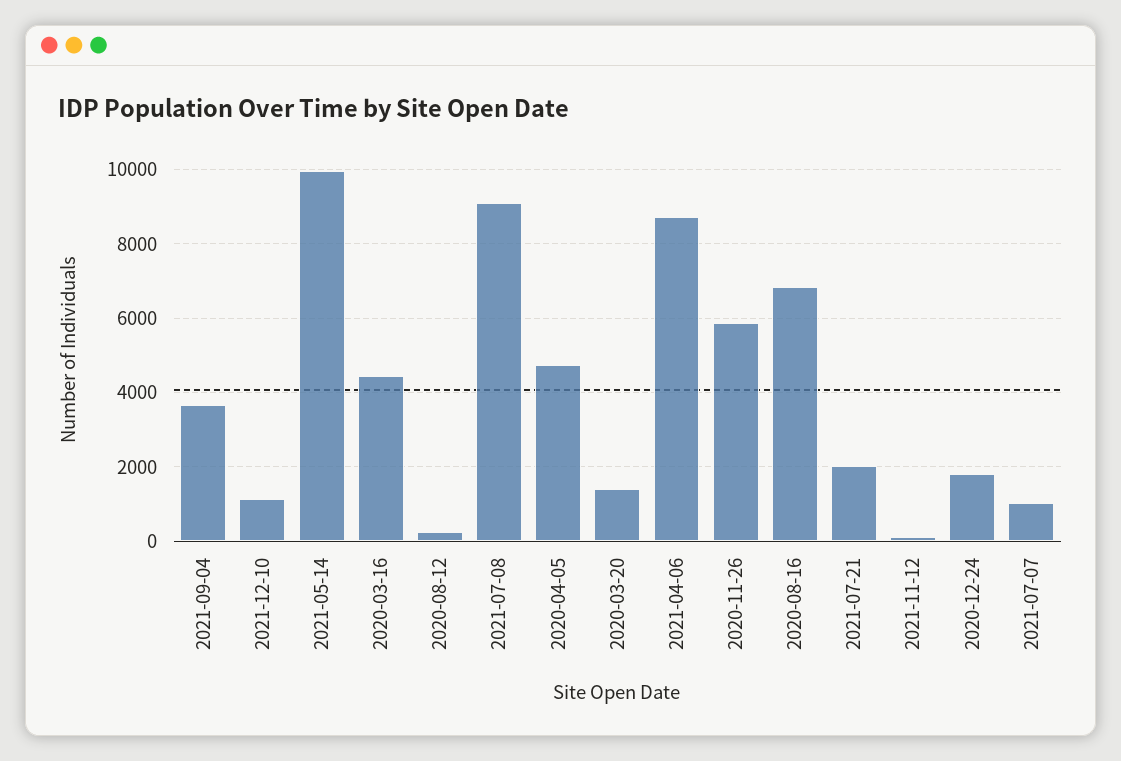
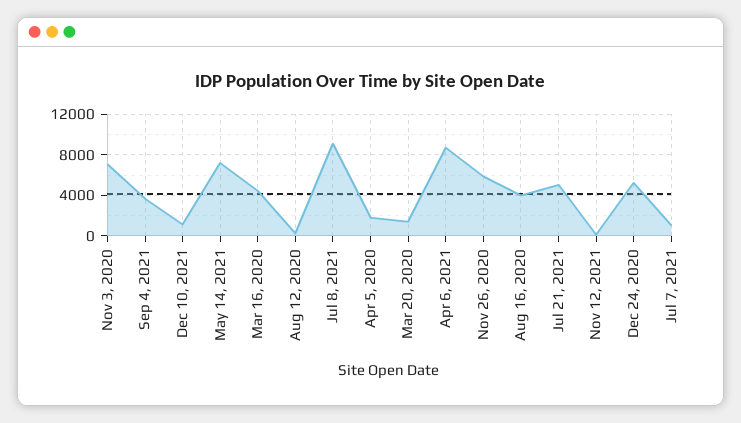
  {
    "2021-09-04": 3600,
    "2021-12-10": 1200,
-   "2021-05-14": 10000,
+   "2021-05-14": 7000,
    "2020-03-16": 4400,
    "2020-08-12": 200,
    "2021-07-08": 9000,
-   "2020-04-05": 4800,
+   "2020-04-05": 2000,
    "2020-03-20": 1400,
    "2021-04-06": 8800,
    "2020-11-26": 5800,
-   "2020-08-16": 6800,
+   "2020-08-16": 4000,
-   "2021-07-21": 2000,
+   "2021-07-21": 5000,
    "2021-11-12": 200,
-   "2020-12-24": 1800,
+   "2020-12-24": 5000,
-   "2021-07-07": 1000
+   "2021-07-07": 1000,
+   "Nov 3, 2020": 7000
  }

